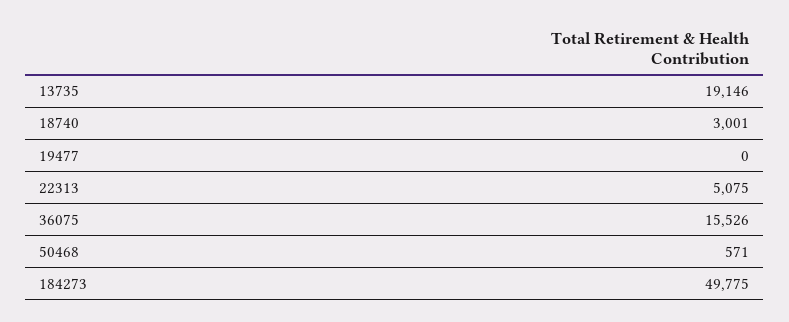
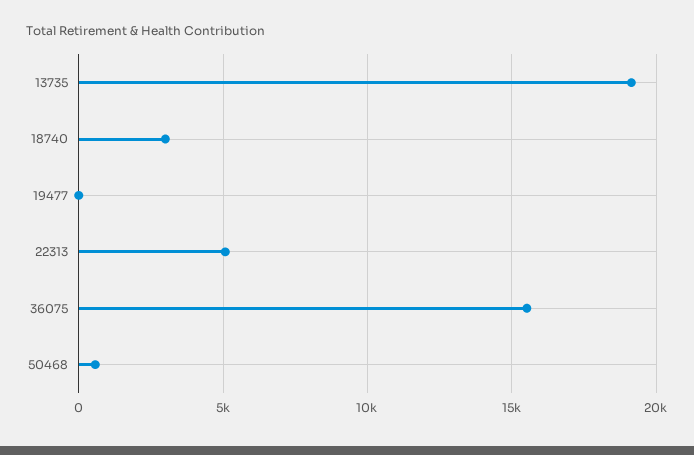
  {
    "13735": 19146,
    "18740": 3001,
    "19477": 0,
    "22313": 5075,
    "36075": 15526,
-   "50468": 571,
+   "50468": 571
-   "184273": 49775
  }

